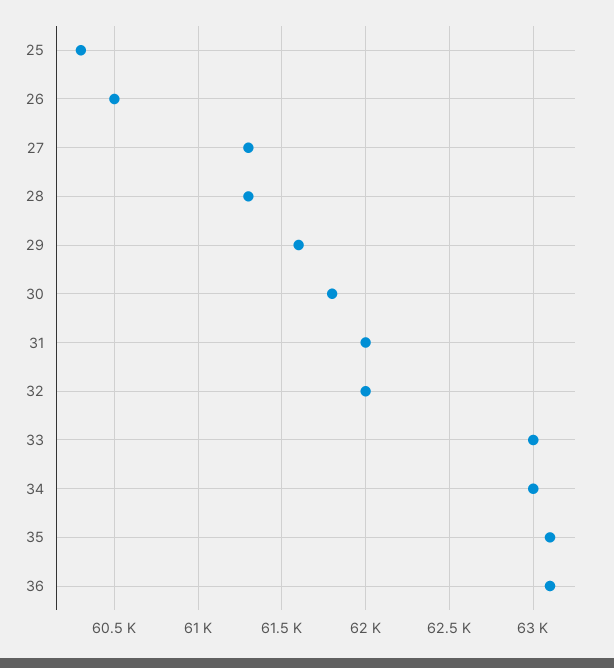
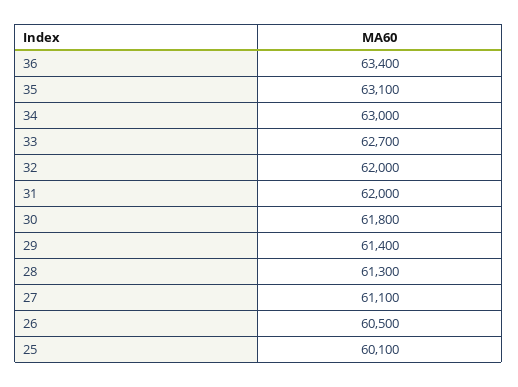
  {
-   "25": 60300,
+   "25": 60100,
    "26": 60500,
-   "27": 61300,
+   "27": 61100,
    "28": 61300,
-   "29": 61600,
+   "29": 61400,
    "30": 61800,
    "31": 62000,
    "32": 62000,
-   "33": 63000,
+   "33": 62700,
    "34": 63000,
    "35": 63100,
-   "36": 63100
+   "36": 63400
  }

